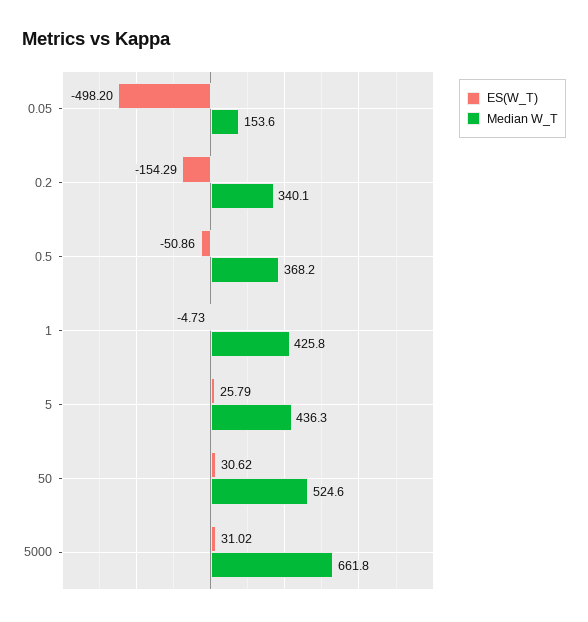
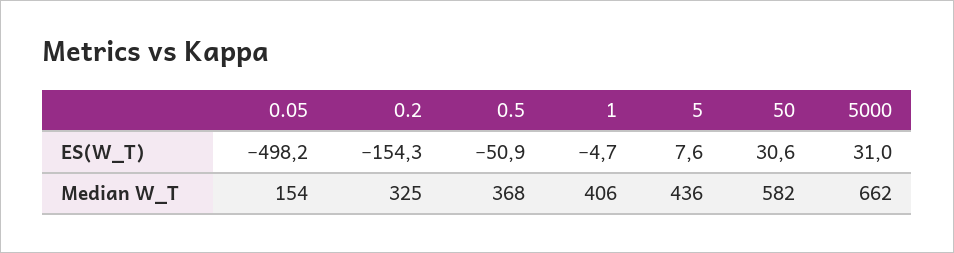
  {
    "ES(W_T)": {
      "0.05": -498.2,
      "0.2": -154.29,
      "0.5": -50.86,
      "1": -4.73,
-     "5": 25.79,
+     "5": 7.6,
      "50": 30.62,
      "5000": 31.02
    },
    "Median W_T": {
      "0.05": 153.6,
-     "0.2": 340.1,
+     "0.2": 325,
      "0.5": 368.2,
-     "1": 425.8,
+     "1": 406,
      "5": 436.3,
-     "50": 524.6,
+     "50": 582,
      "5000": 661.8
    }
  }

